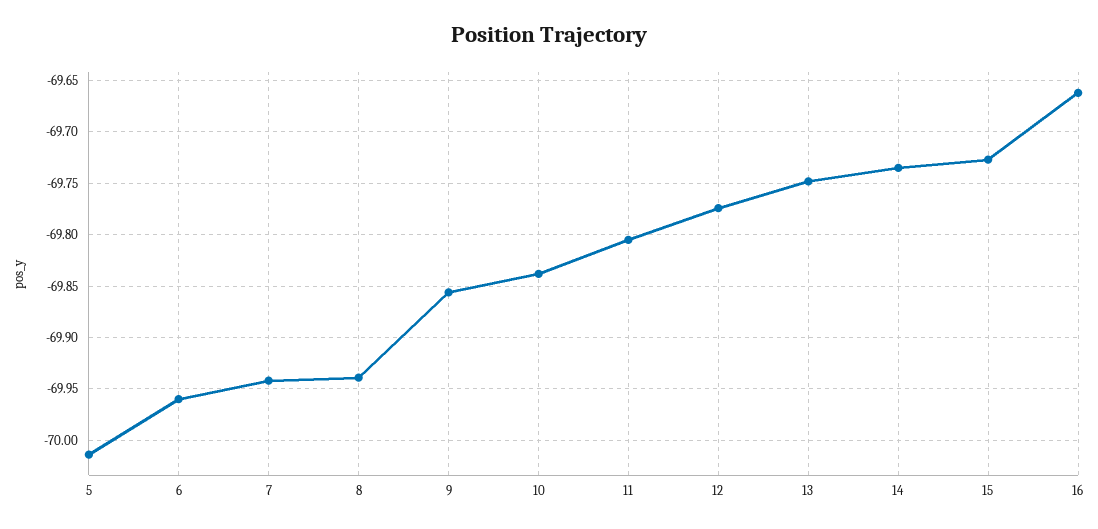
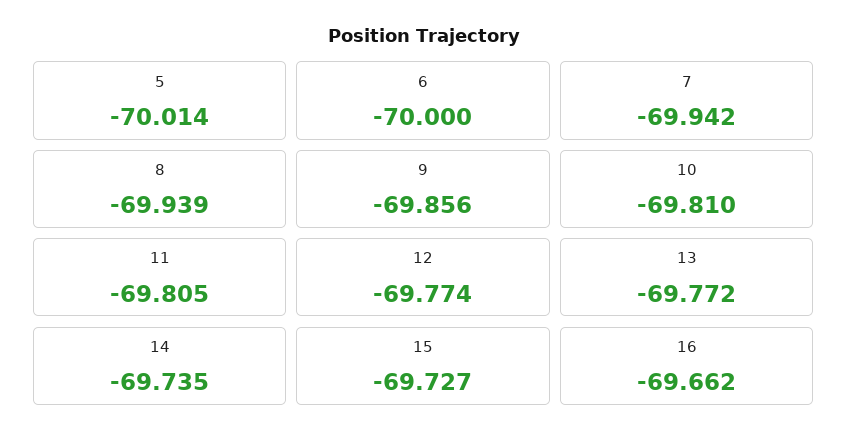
  {
    "5": -70.014,
-   "6": -69.96,
+   "6": -70,
    "7": -69.942,
    "8": -69.939,
    "9": -69.856,
-   "10": -69.84,
+   "10": -69.81,
    "11": -69.805,
    "12": -69.774,
-   "13": -69.75,
+   "13": -69.772,
    "14": -69.735,
    "15": -69.727,
    "16": -69.662
  }

